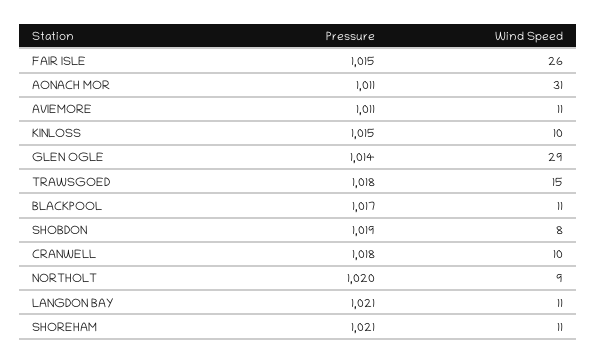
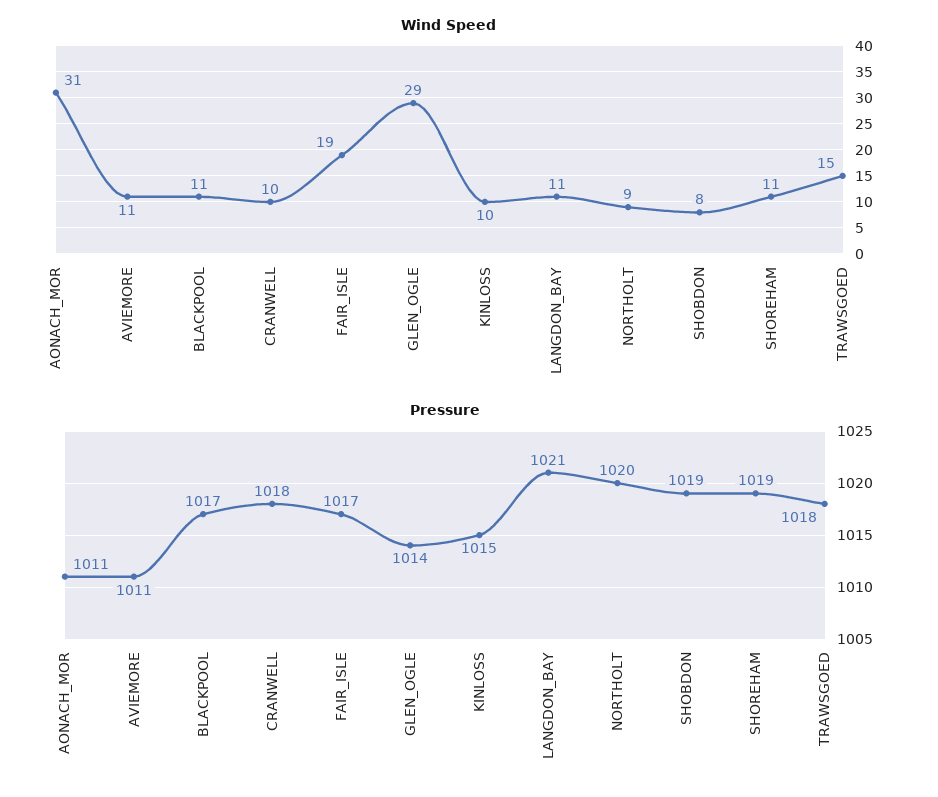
  {
    "Pressure": {
-     "FAIR ISLE": 1015,
+     "FAIR ISLE": 1017,
      "AONACH MOR": 1011,
      "AVIEMORE": 1011,
      "KINLOSS": 1015,
      "GLEN OGLE": 1014,
      "TRAWSGOED": 1018,
      "BLACKPOOL": 1017,
      "SHOBDON": 1019,
      "CRANWELL": 1018,
      "NORTHOLT": 1020,
      "LANGDON BAY": 1021,
-     "SHOREHAM": 1021
+     "SHOREHAM": 1019
    },
    "Wind Speed": {
-     "FAIR ISLE": 26,
+     "FAIR ISLE": 19,
      "AONACH MOR": 31,
      "AVIEMORE": 11,
      "KINLOSS": 10,
      "GLEN OGLE": 29,
      "TRAWSGOED": 15,
      "BLACKPOOL": 11,
      "SHOBDON": 8,
      "CRANWELL": 10,
      "NORTHOLT": 9,
      "LANGDON BAY": 11,
      "SHOREHAM": 11
    }
  }

